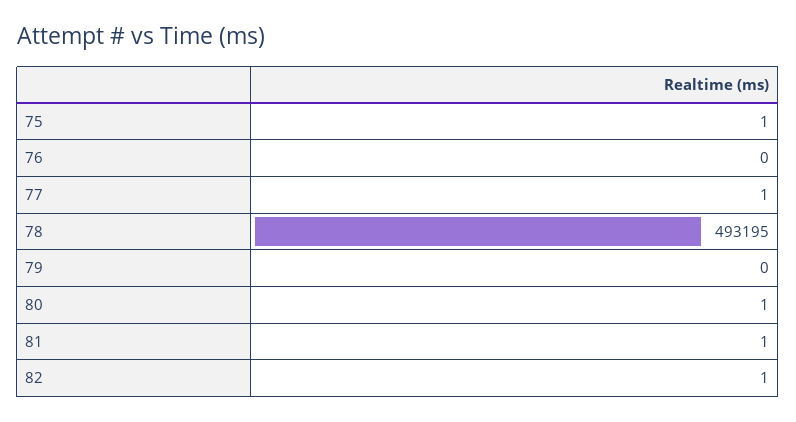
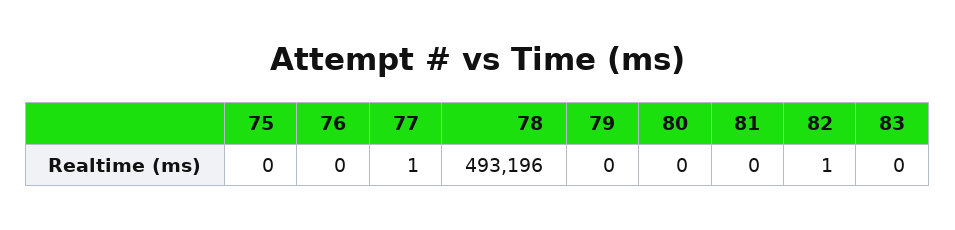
  {
-   "75": 1,
+   "75": 0,
    "76": 0,
    "77": 1,
-   "78": 493195,
+   "78": 493196,
    "79": 0,
-   "80": 1,
+   "80": 0,
-   "81": 1,
+   "81": 0,
-   "82": 1
+   "82": 1,
+   "83": 0
  }

